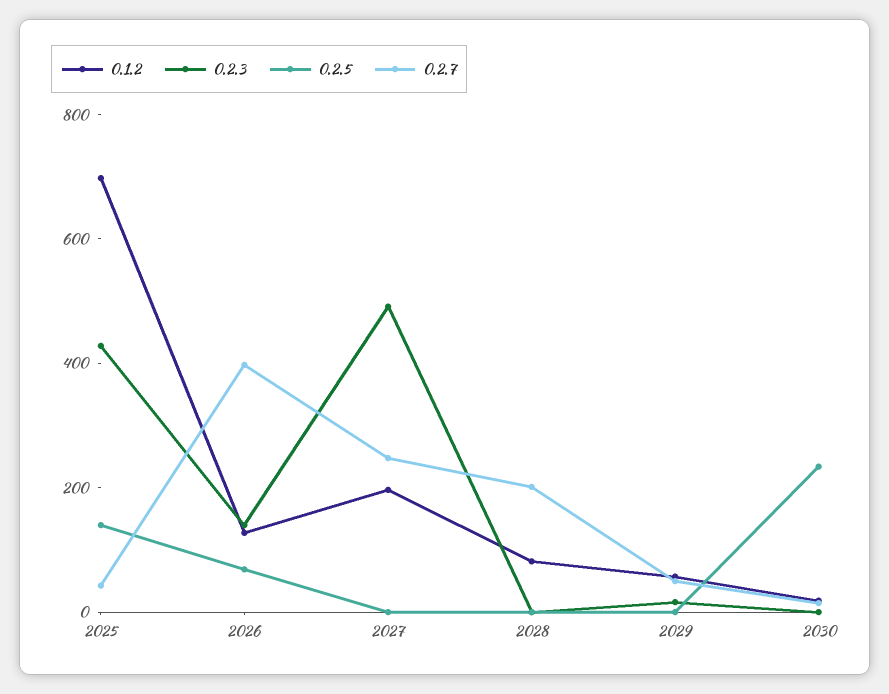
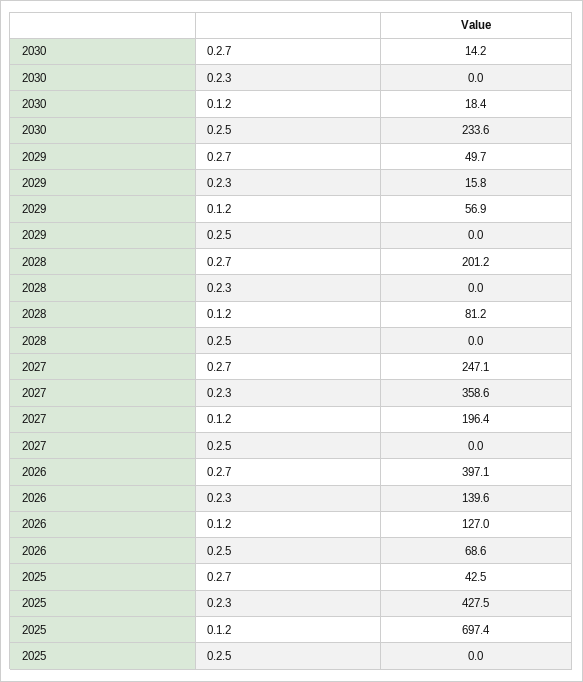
  {
    "0.1.2": {
      "2025": 697.4,
      "2026": 127,
      "2027": 196.4,
      "2028": 81.2,
      "2029": 56.9,
      "2030": 18.4
    },
    "0.2.3": {
      "2025": 427.5,
      "2026": 139.6,
-     "2027": 500,
+     "2027": 358.6,
      "2028": 0,
      "2029": 15.8,
      "2030": 0
    },
    "0.2.5": {
-     "2025": 150,
+     "2025": 0,
      "2026": 68.6,
      "2027": 0,
      "2028": 0,
      "2029": 0,
      "2030": 233.6
    },
    "0.2.7": {
      "2025": 42.5,
      "2026": 397.1,
      "2027": 247.1,
      "2028": 201.2,
      "2029": 49.7,
      "2030": 14.2
    }
  }

